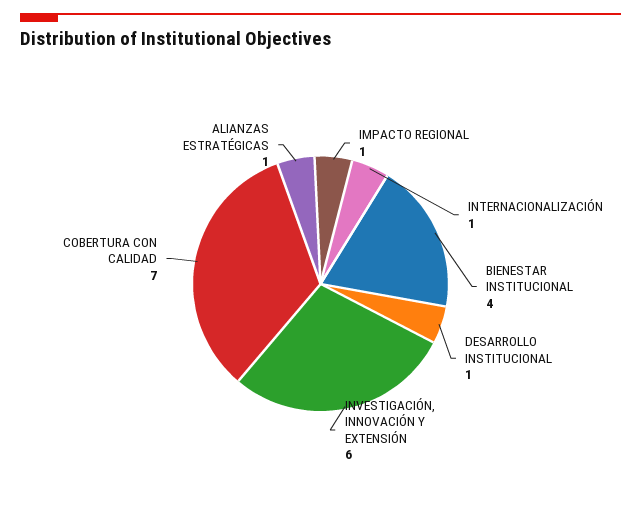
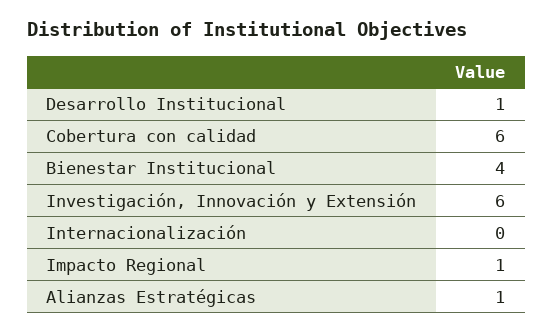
  {
    "IMPACTO REGIONAL": 1,
-   "INTERNACIONALIZACIÓN": 1,
+   "INTERNACIONALIZACIÓN": 0,
    "BIENESTAR INSTITUCIONAL": 4,
    "DESARROLLO INSTITUCIONAL": 1,
    "INVESTIGACIÓN, INNOVACIÓN Y EXTENSIÓN": 6,
-   "COBERTURA CON CALIDAD": 7,
+   "COBERTURA CON CALIDAD": 6,
    "ALIANZAS ESTRATÉGICAS": 1
  }

